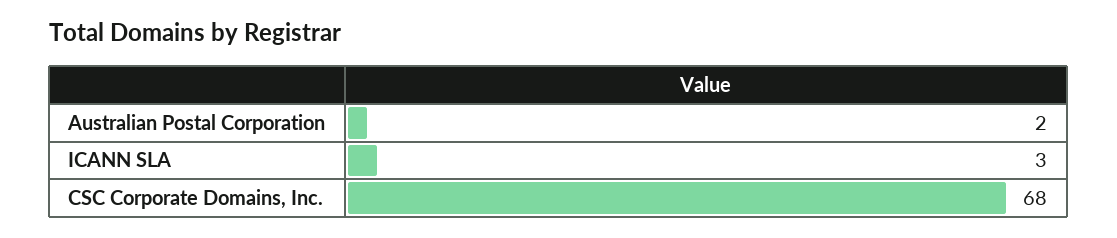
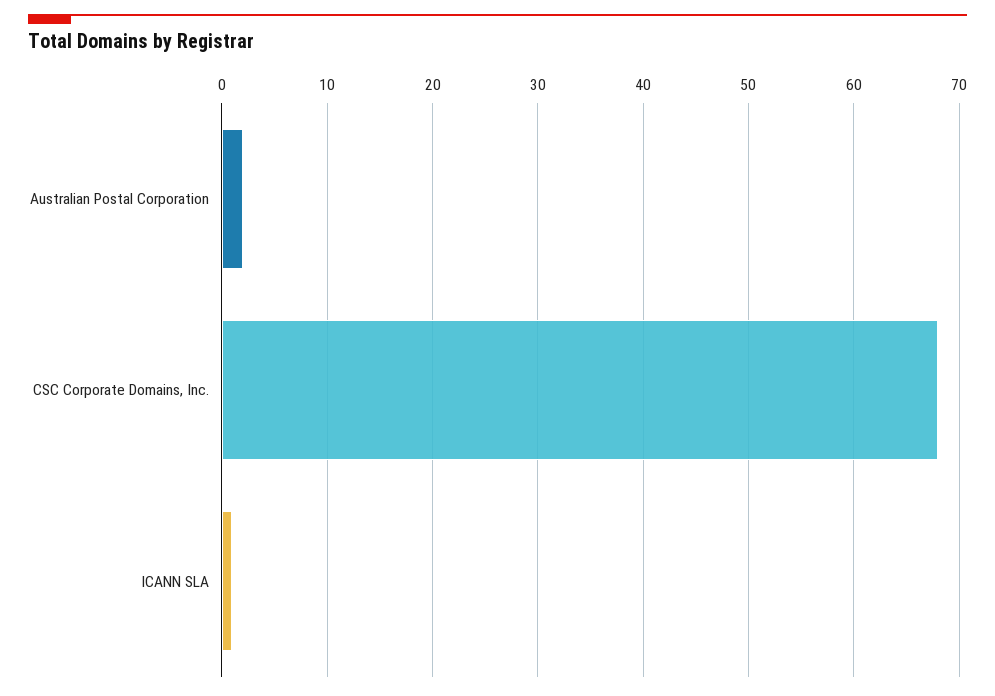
  {
    "Australian Postal Corporation": 2,
-   "ICANN SLA": 3,
+   "ICANN SLA": 1,
    "CSC Corporate Domains, Inc.": 68
  }

